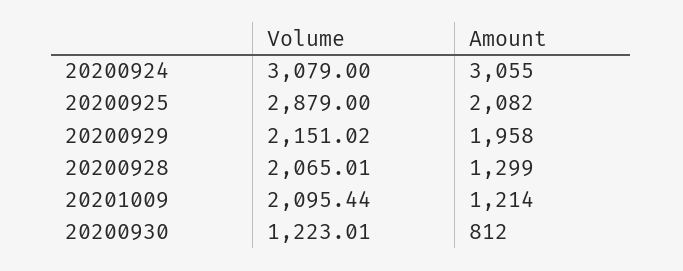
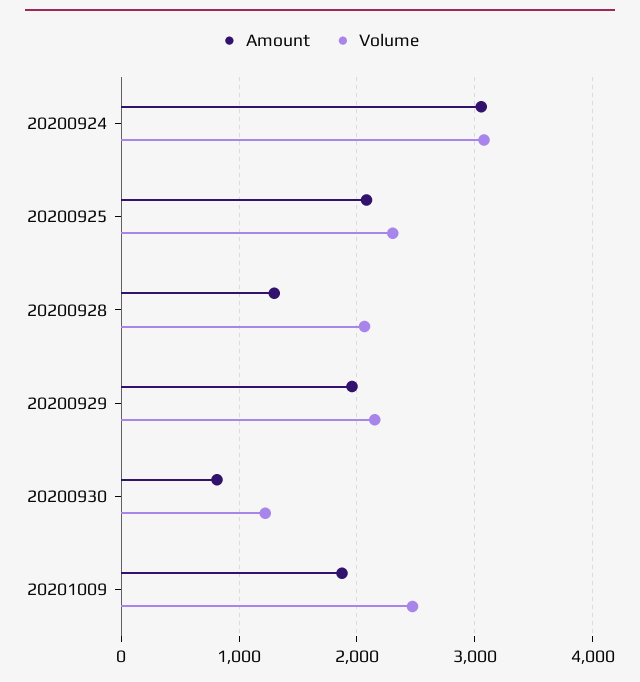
  {
    "Volume": {
      "20200924": 3079,
-     "20200925": 2879,
+     "20200925": 2300,
      "20200929": 2151.02,
      "20200928": 2065.01,
-     "20201009": 2095.44,
+     "20201009": 2500,
      "20200930": 1223.01
    },
    "Amount": {
      "20200924": 3055,
      "20200925": 2082,
      "20200929": 1958,
      "20200928": 1299,
-     "20201009": 1214,
+     "20201009": 1900,
      "20200930": 812
    }
  }

